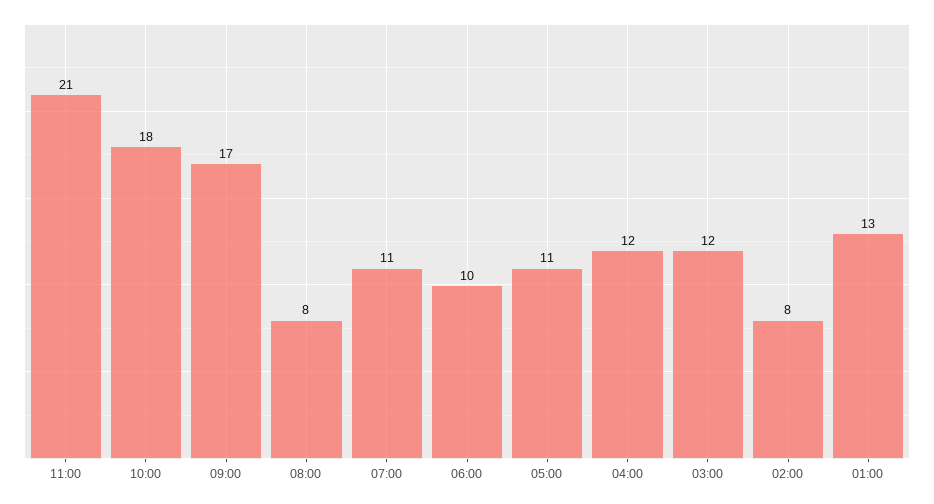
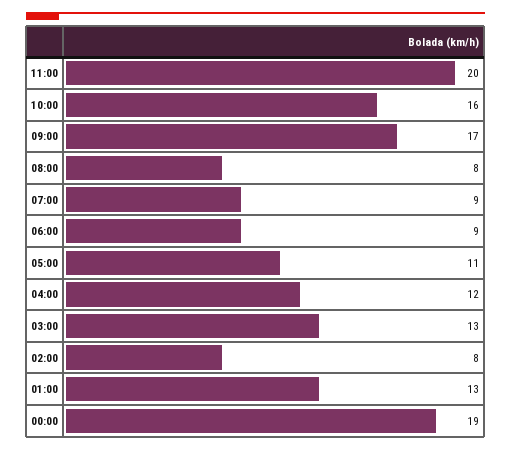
  {
-   "11:00": 21,
+   "11:00": 20,
-   "10:00": 18,
+   "10:00": 16,
    "09:00": 17,
    "08:00": 8,
-   "07:00": 11,
+   "07:00": 9,
-   "06:00": 10,
+   "06:00": 9,
    "05:00": 11,
    "04:00": 12,
-   "03:00": 12,
+   "03:00": 13,
    "02:00": 8,
-   "01:00": 13
+   "01:00": 13,
+   "00:00": 19
  }

